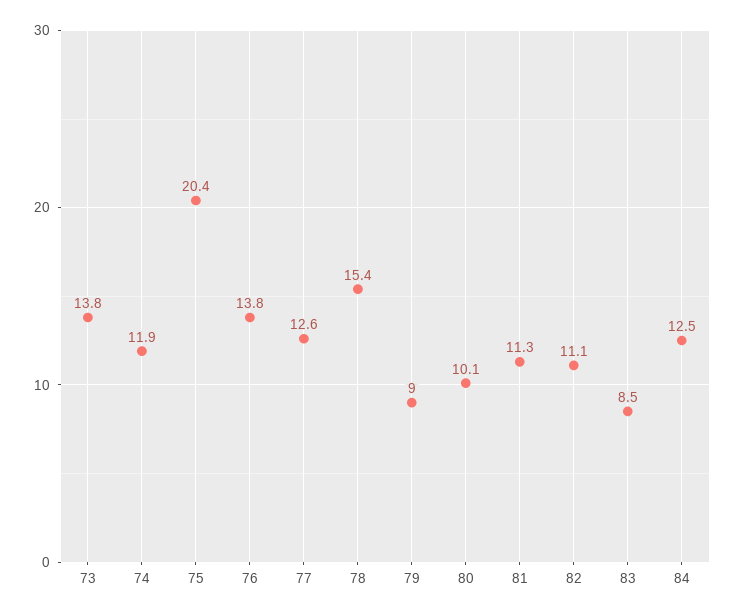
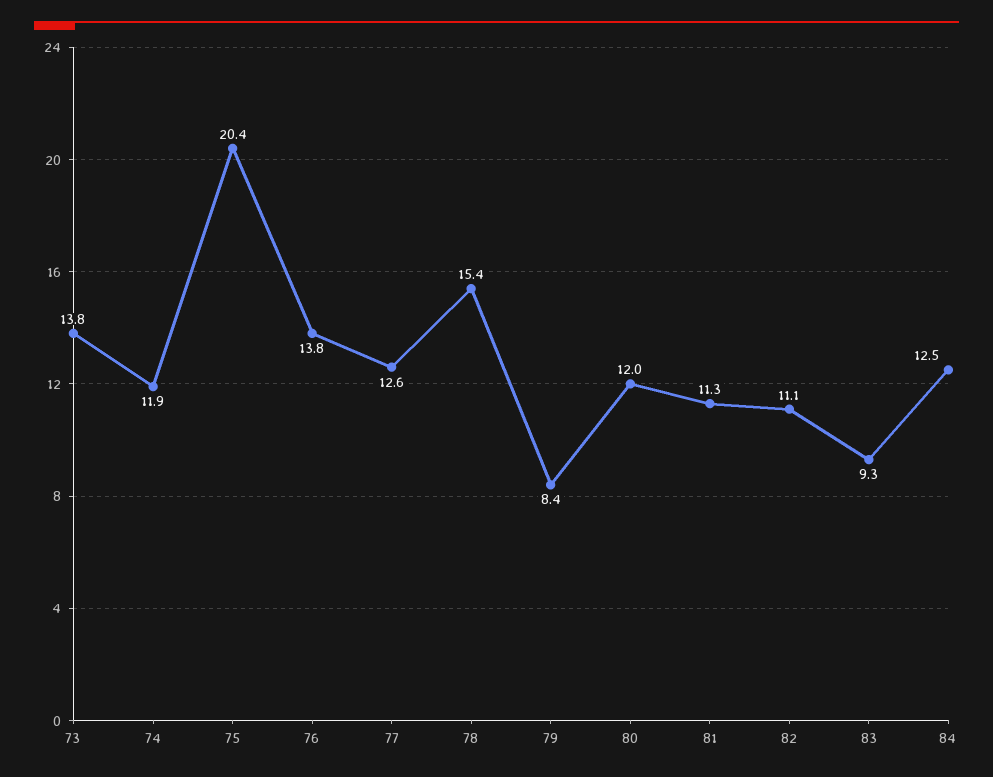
  {
    "73": 13.8,
    "74": 11.9,
    "75": 20.4,
    "76": 13.8,
    "77": 12.6,
    "78": 15.4,
-   "79": 9,
+   "79": 8.4,
-   "80": 10.1,
+   "80": 12,
    "81": 11.3,
    "82": 11.1,
-   "83": 8.5,
+   "83": 9.3,
    "84": 12.5
  }

